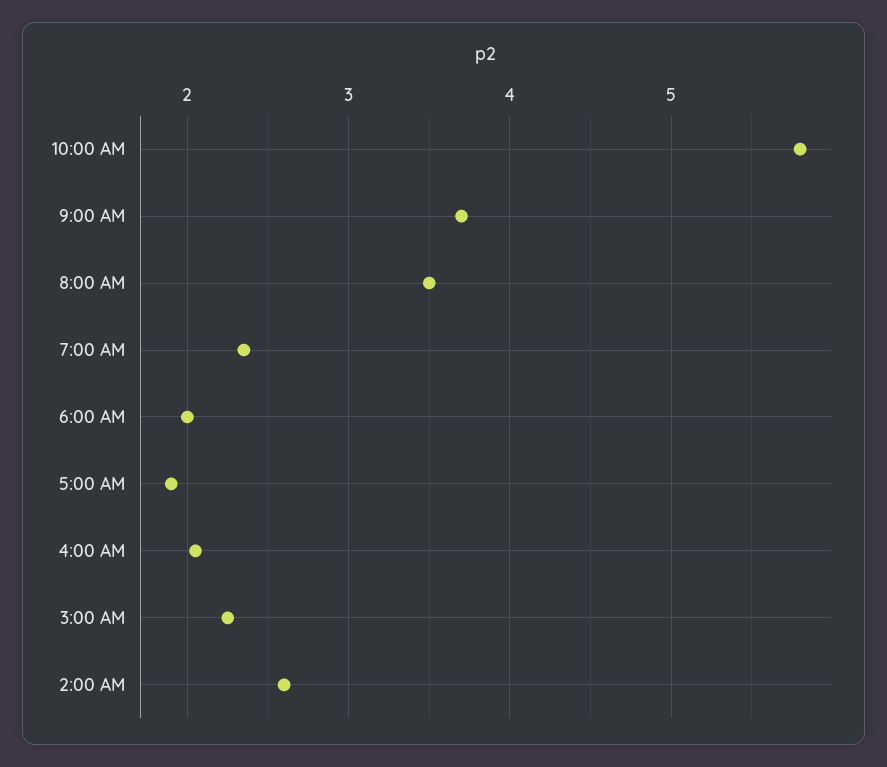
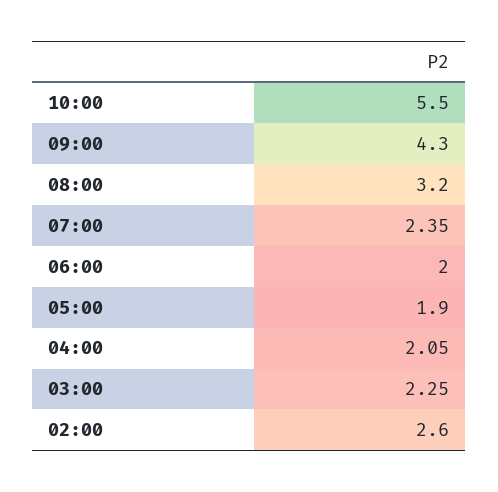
  {
-   "10:00 AM": 5.8,
+   "10:00 AM": 5.5,
-   "9:00 AM": 3.7,
+   "9:00 AM": 4.3,
-   "8:00 AM": 3.5,
+   "8:00 AM": 3.2,
    "7:00 AM": 2.35,
    "6:00 AM": 2,
    "5:00 AM": 1.9,
    "4:00 AM": 2.05,
    "3:00 AM": 2.25,
    "2:00 AM": 2.6
  }

